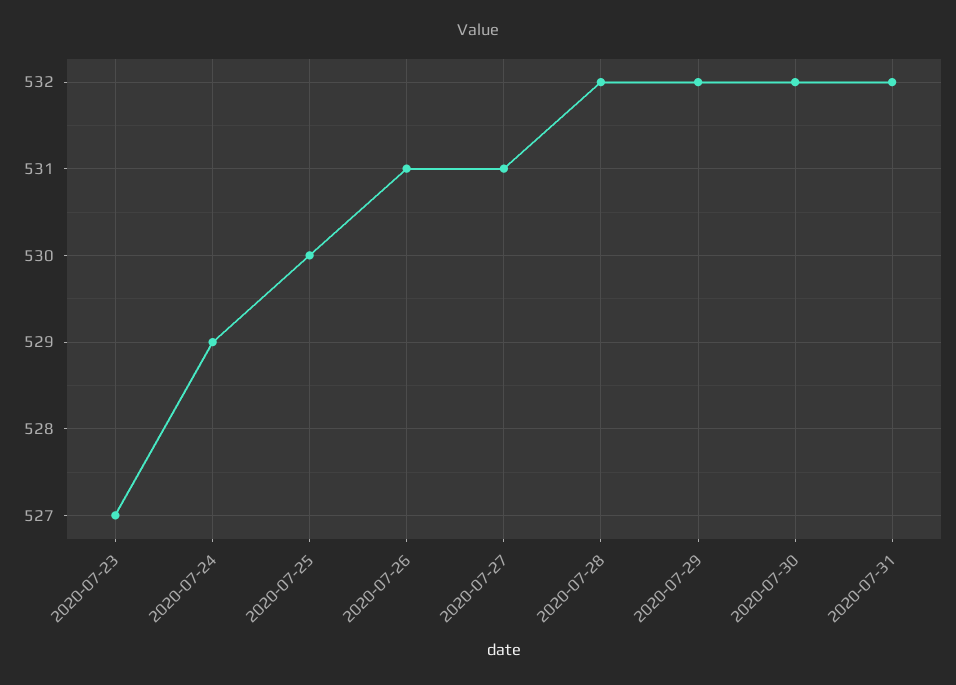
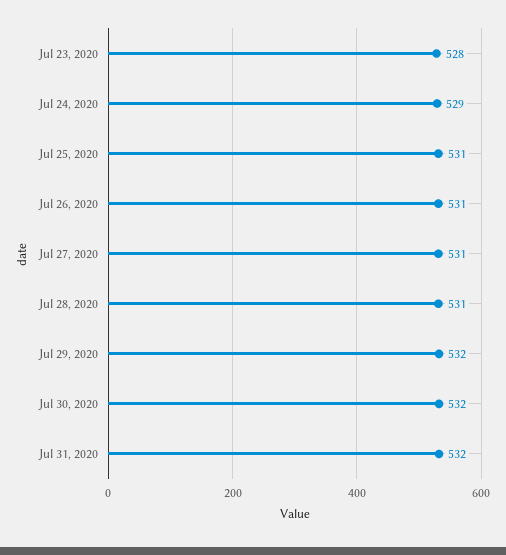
  {
-   "2020-07-23": 527,
+   "2020-07-23": 528,
    "2020-07-24": 529,
-   "2020-07-25": 530,
+   "2020-07-25": 531,
    "2020-07-26": 531,
    "2020-07-27": 531,
-   "2020-07-28": 532,
+   "2020-07-28": 531,
    "2020-07-29": 532,
    "2020-07-30": 532,
    "2020-07-31": 532
  }

